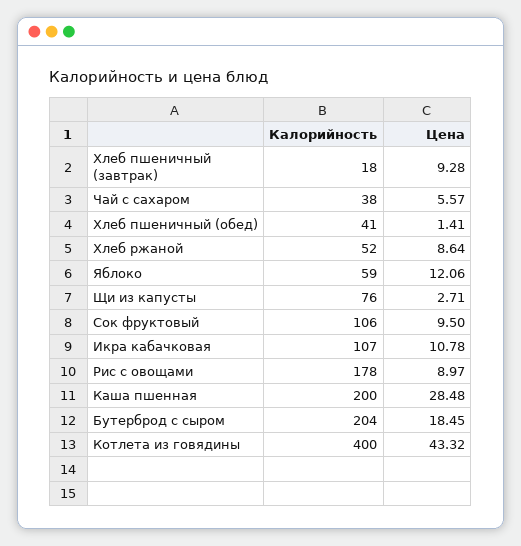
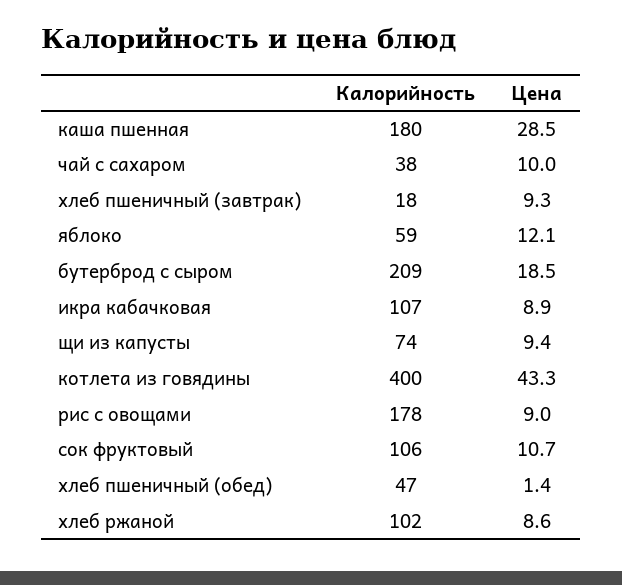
  {
    "Калорийность": {
      "Хлеб пшеничный (завтрак)": 18,
      "Чай с сахаром": 38,
-     "Хлеб пшеничный (обед)": 41,
+     "Хлеб пшеничный (обед)": 47,
-     "Хлеб ржаной": 52,
+     "Хлеб ржаной": 102,
      "Яблоко": 59,
-     "Щи из капусты": 76,
+     "Щи из капусты": 74,
      "Сок фруктовый": 106,
      "Икра кабачковая": 107,
      "Рис с овощами": 178,
-     "Каша пшенная": 200,
+     "Каша пшенная": 180,
-     "Бутерброд с сыром": 204,
+     "Бутерброд с сыром": 209,
      "Котлета из говядины": 400
    },
    "Цена": {
      "Хлеб пшеничный (завтрак)": 9.28,
-     "Чай с сахаром": 5.57,
+     "Чай с сахаром": 10,
      "Хлеб пшеничный (обед)": 1.41,
      "Хлеб ржаной": 8.64,
      "Яблоко": 12.06,
-     "Щи из капусты": 2.71,
+     "Щи из капусты": 9.4,
-     "Сок фруктовый": 9.5,
+     "Сок фруктовый": 10.7,
-     "Икра кабачковая": 10.78,
+     "Икра кабачковая": 8.9,
      "Рис с овощами": 8.97,
      "Каша пшенная": 28.48,
      "Бутерброд с сыром": 18.45,
      "Котлета из говядины": 43.32
    }
  }

